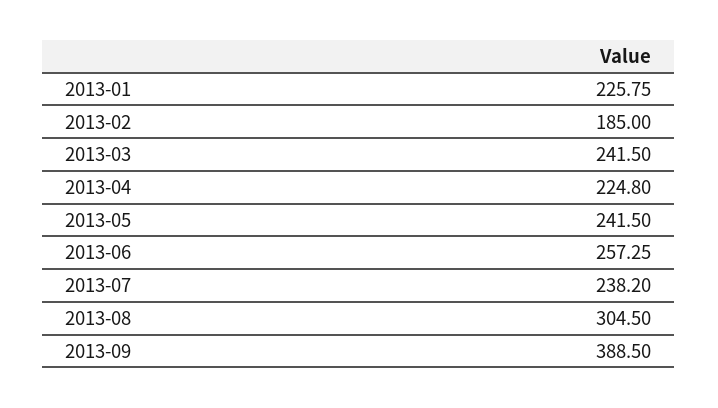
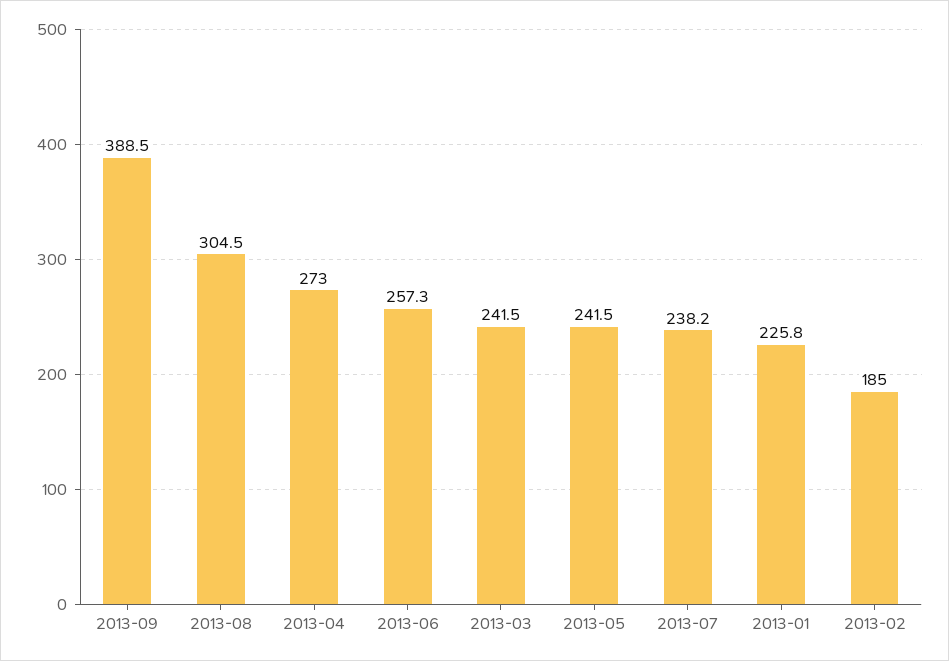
  {
    "2013-01": 225.75,
    "2013-02": 185,
    "2013-03": 241.5,
-   "2013-04": 224.8,
+   "2013-04": 273,
    "2013-05": 241.5,
    "2013-06": 257.25,
    "2013-07": 238.2,
    "2013-08": 304.5,
    "2013-09": 388.5
  }

